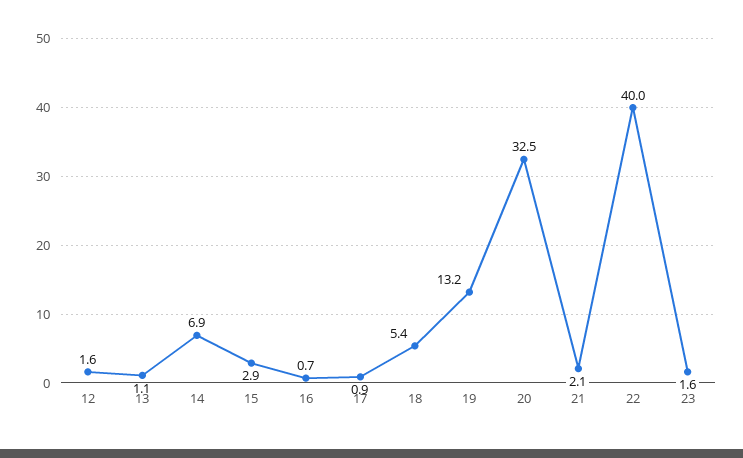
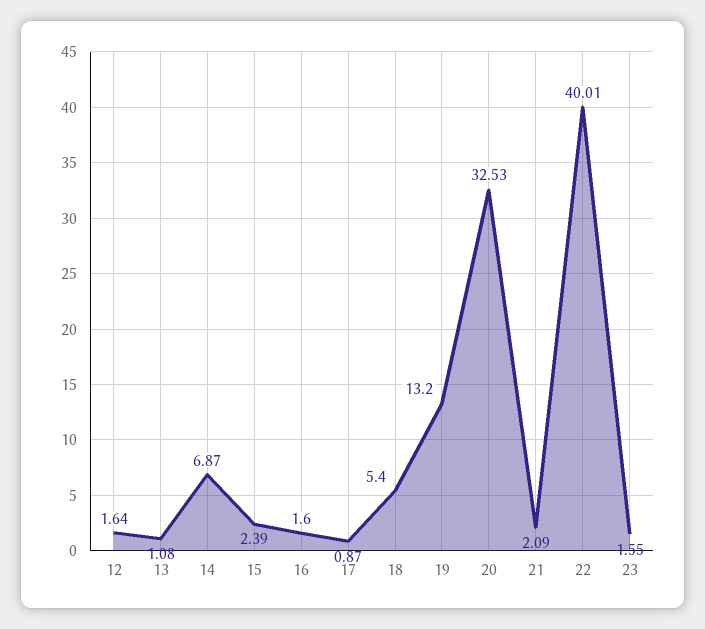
  {
    "12": 1.64,
    "13": 1.08,
    "14": 6.87,
-   "15": 2.9,
+   "15": 2.39,
-   "16": 0.7,
+   "16": 1.6,
    "17": 0.87,
    "18": 5.4,
    "19": 13.2,
    "20": 32.53,
    "21": 2.09,
    "22": 40.01,
    "23": 1.55
  }

